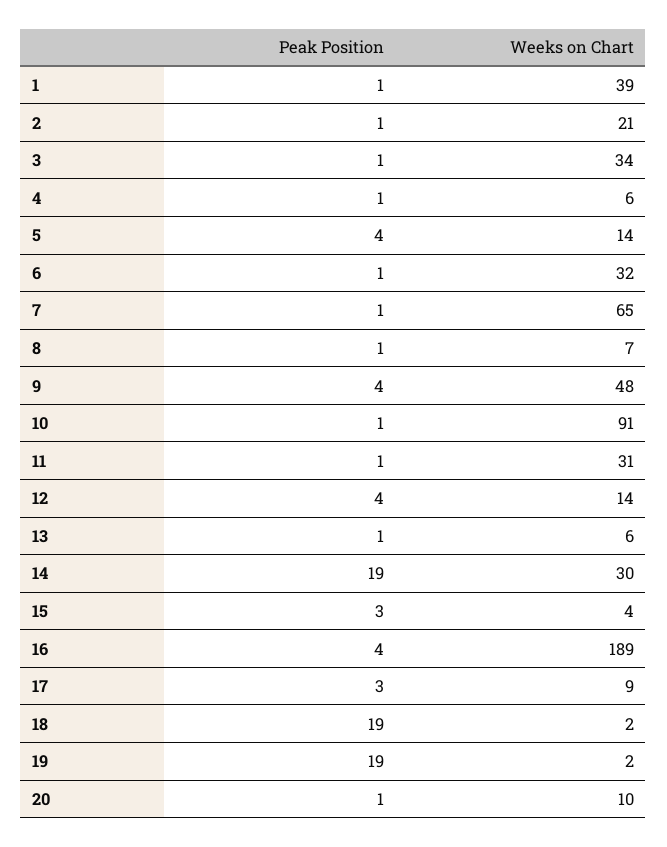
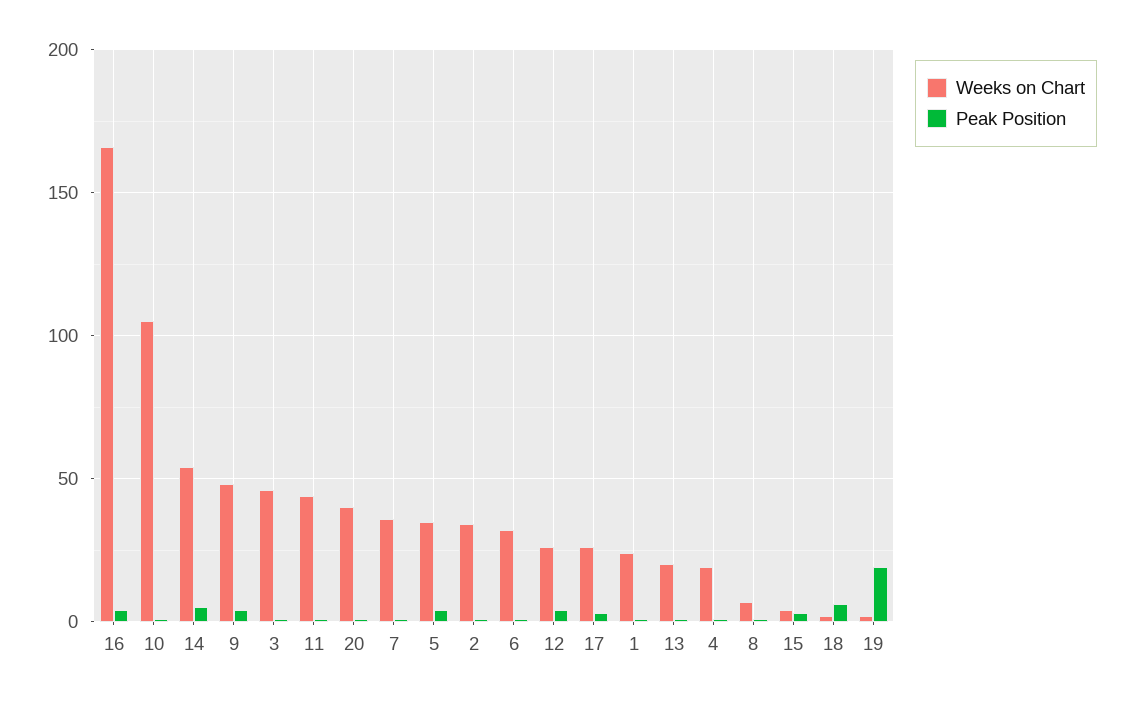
  {
    "Peak Position": {
      "1": 1,
      "2": 1,
      "3": 1,
      "4": 1,
      "5": 4,
      "6": 1,
      "7": 1,
      "8": 1,
      "9": 4,
      "10": 1,
      "11": 1,
      "12": 4,
      "13": 1,
-     "14": 19,
+     "14": 5,
      "15": 3,
      "16": 4,
      "17": 3,
-     "18": 19,
+     "18": 5,
      "19": 19,
      "20": 1
    },
    "Weeks on Chart": {
-     "1": 39,
+     "1": 25,
-     "2": 21,
+     "2": 35,
-     "3": 34,
+     "3": 45,
-     "4": 6,
+     "4": 20,
-     "5": 14,
+     "5": 35,
      "6": 32,
-     "7": 65,
+     "7": 35,
      "8": 7,
      "9": 48,
-     "10": 91,
+     "10": 105,
-     "11": 31,
+     "11": 45,
-     "12": 14,
+     "12": 25,
-     "13": 6,
+     "13": 20,
-     "14": 30,
+     "14": 55,
      "15": 4,
-     "16": 189,
+     "16": 165,
-     "17": 9,
+     "17": 25,
      "18": 2,
      "19": 2,
-     "20": 10
+     "20": 40
    }
  }

